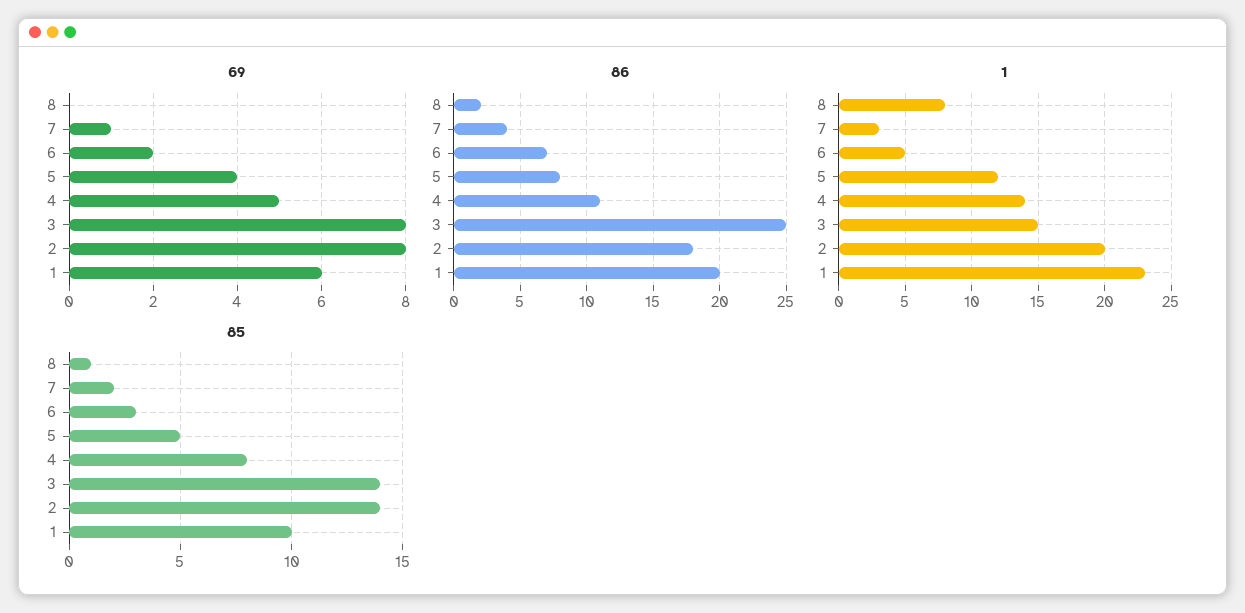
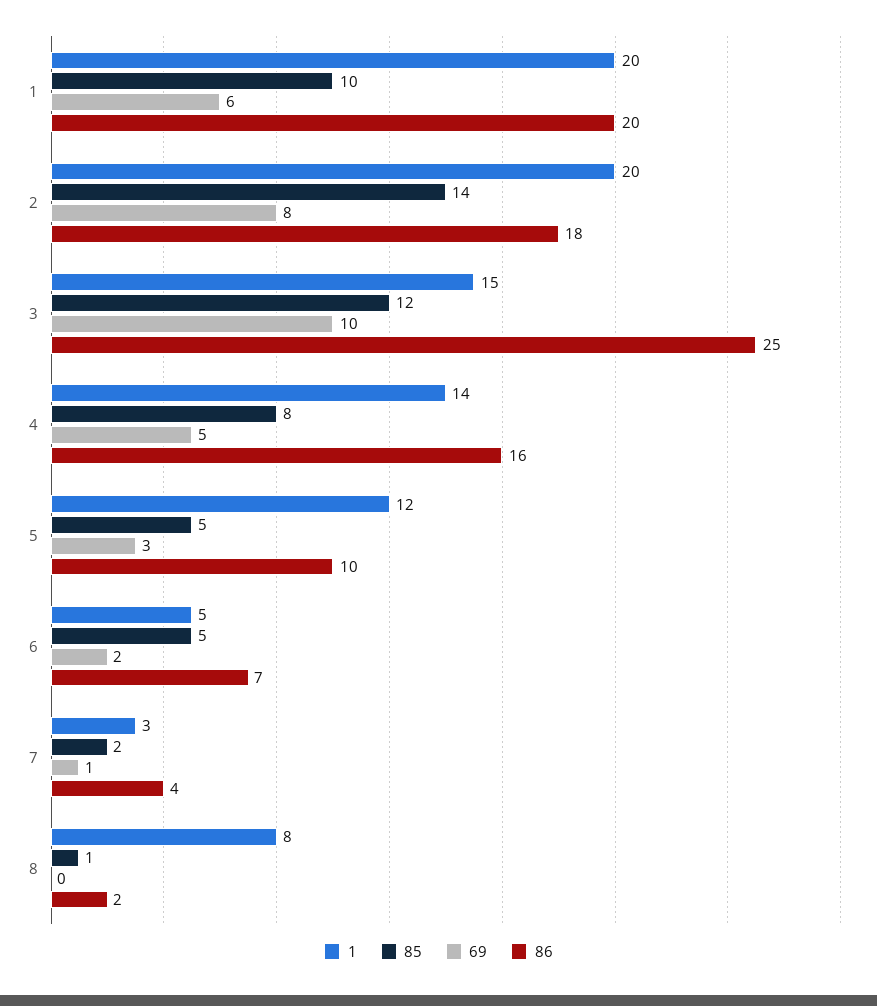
  {
    "69": {
      "8": 0,
      "7": 1,
      "6": 2,
-     "5": 4,
+     "5": 3,
      "4": 5,
-     "3": 8,
+     "3": 10,
      "2": 8,
      "1": 6
    },
    "86": {
      "8": 2,
      "7": 4,
      "6": 7,
-     "5": 8,
+     "5": 10,
-     "4": 11,
+     "4": 16,
      "3": 25,
      "2": 18,
      "1": 20
    },
    "1": {
      "8": 8,
      "7": 3,
      "6": 5,
      "5": 12,
      "4": 14,
      "3": 15,
      "2": 20,
-     "1": 23
+     "1": 20
    },
    "85": {
      "8": 1,
      "7": 2,
-     "6": 3,
+     "6": 5,
      "5": 5,
      "4": 8,
-     "3": 14,
+     "3": 12,
      "2": 14,
      "1": 10
    }
  }

